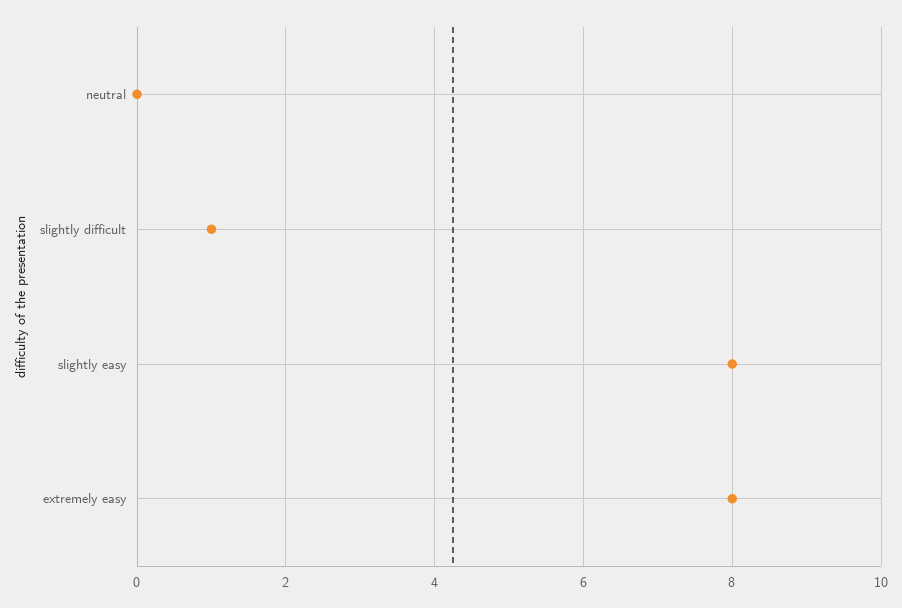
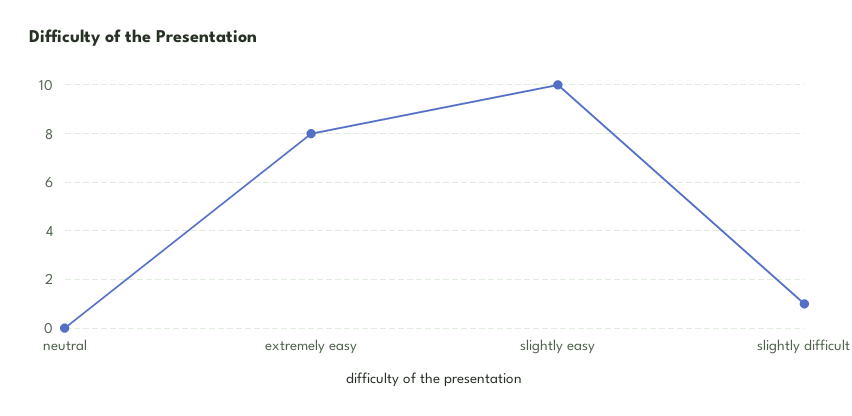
  {
    "neutral": 0,
    "slightly difficult": 1,
-   "slightly easy": 8,
+   "slightly easy": 10,
    "extremely easy": 8
  }

